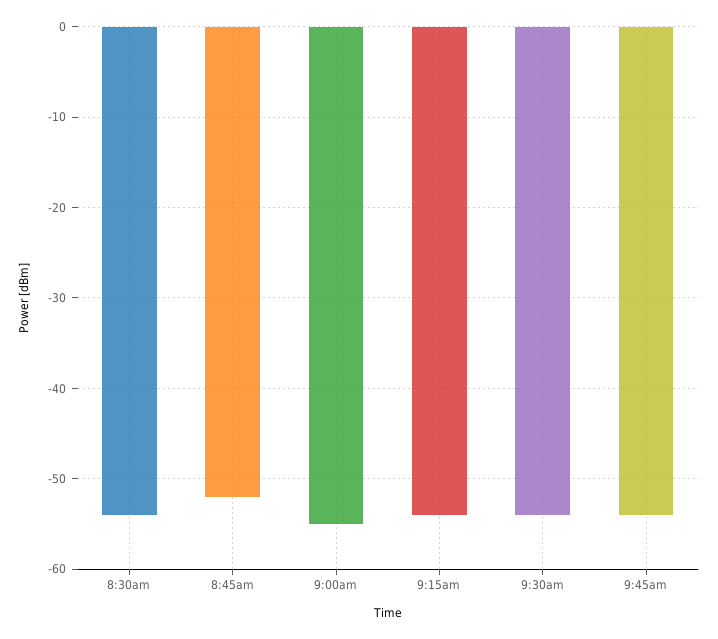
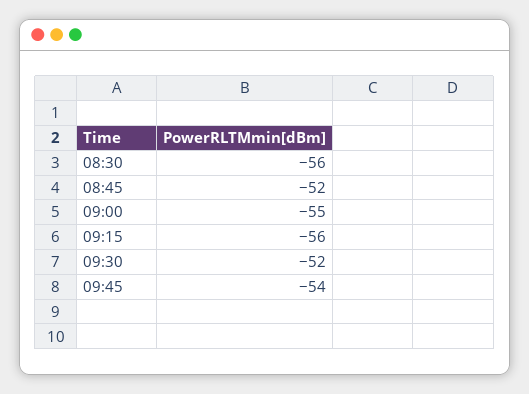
  {
-   "8:30am": -54,
+   "8:30am": -56,
    "8:45am": -52,
    "9:00am": -55,
-   "9:15am": -54,
+   "9:15am": -56,
-   "9:30am": -54,
+   "9:30am": -52,
    "9:45am": -54
  }

